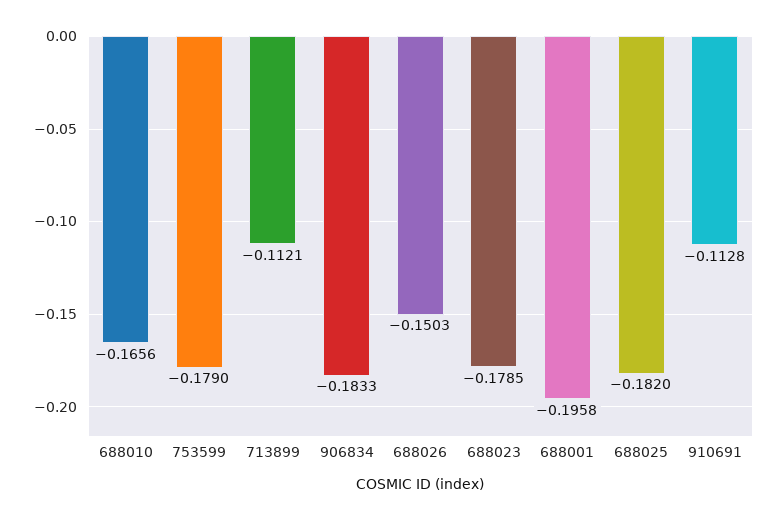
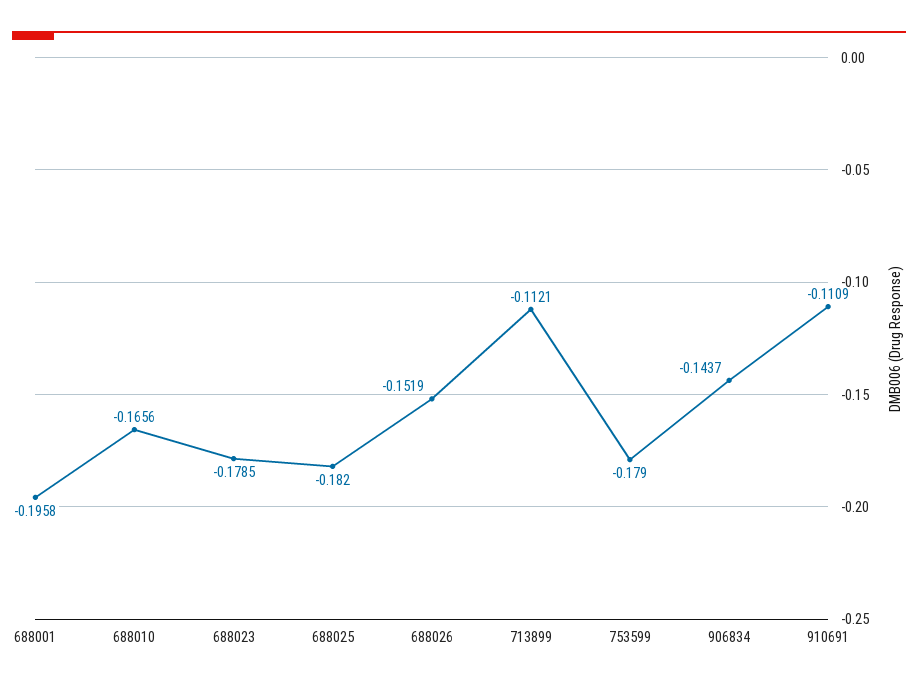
  {
    "688010": -0.1656,
    "753599": -0.179,
    "713899": -0.1121,
-   "906834": -0.1833,
+   "906834": -0.1437,
-   "688026": -0.1503,
+   "688026": -0.1519,
    "688023": -0.1785,
    "688001": -0.1958,
    "688025": -0.182,
-   "910691": -0.1128
+   "910691": -0.1109
  }

